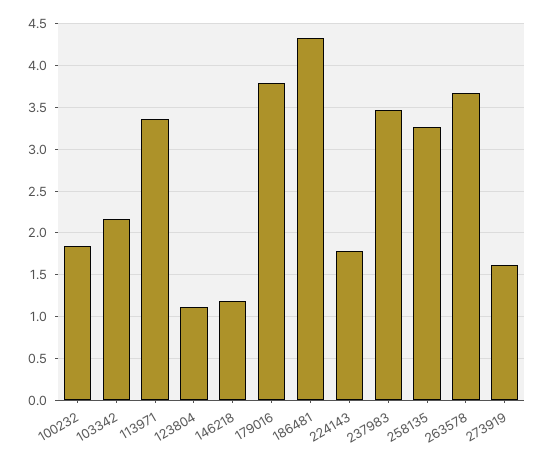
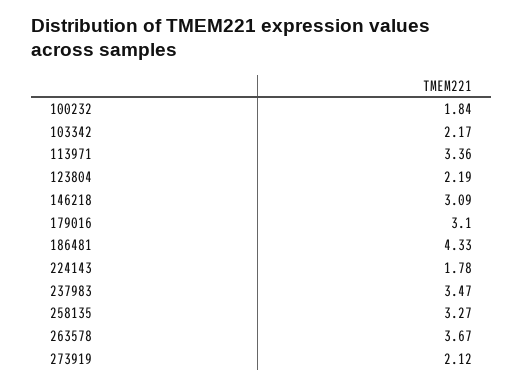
  {
    "100232": 1.84,
    "103342": 2.17,
    "113971": 3.36,
-   "123804": 1.1,
+   "123804": 2.19,
-   "146218": 1.2,
+   "146218": 3.09,
-   "179016": 3.8,
+   "179016": 3.1,
    "186481": 4.33,
    "224143": 1.78,
    "237983": 3.47,
    "258135": 3.27,
    "263578": 3.67,
-   "273919": 1.6
+   "273919": 2.12
  }

